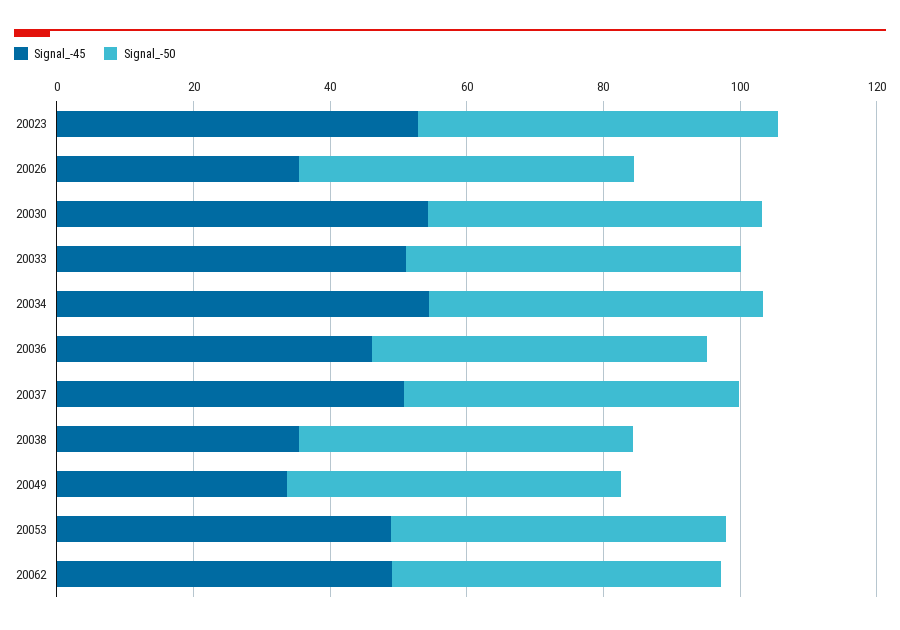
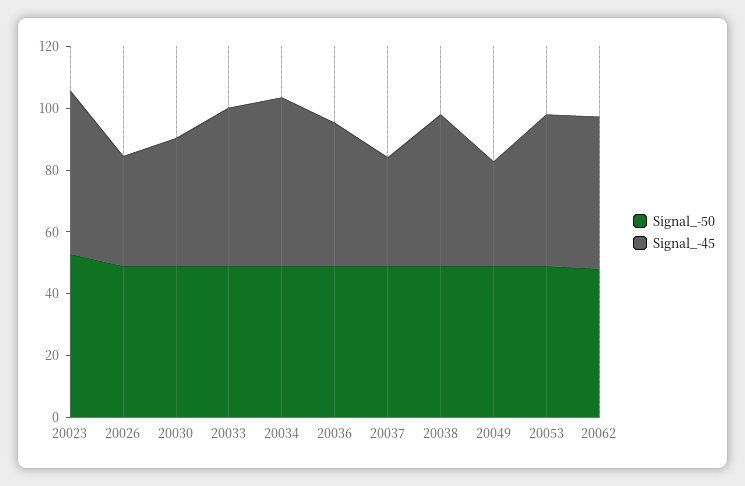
  {
    "Signal_-45": {
      "20023": 55,
      "20026": 35,
-     "20030": 55,
+     "20030": 40,
      "20033": 50,
      "20034": 55,
      "20036": 45,
-     "20037": 50,
+     "20037": 35,
-     "20038": 35,
+     "20038": 50,
      "20049": 35,
      "20053": 50,
      "20062": 50
    },
    "Signal_-50": {
      "20023": 55,
      "20026": 50,
      "20030": 50,
      "20033": 50,
      "20034": 50,
      "20036": 50,
      "20037": 50,
      "20038": 50,
      "20049": 50,
      "20053": 50,
      "20062": 50
    }
  }

